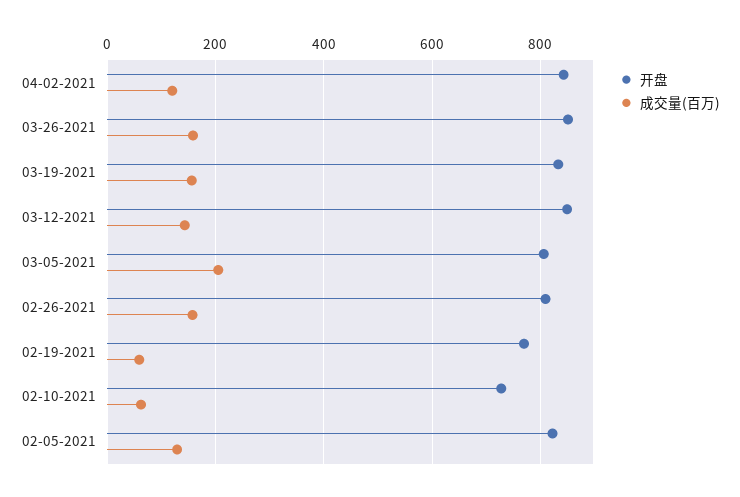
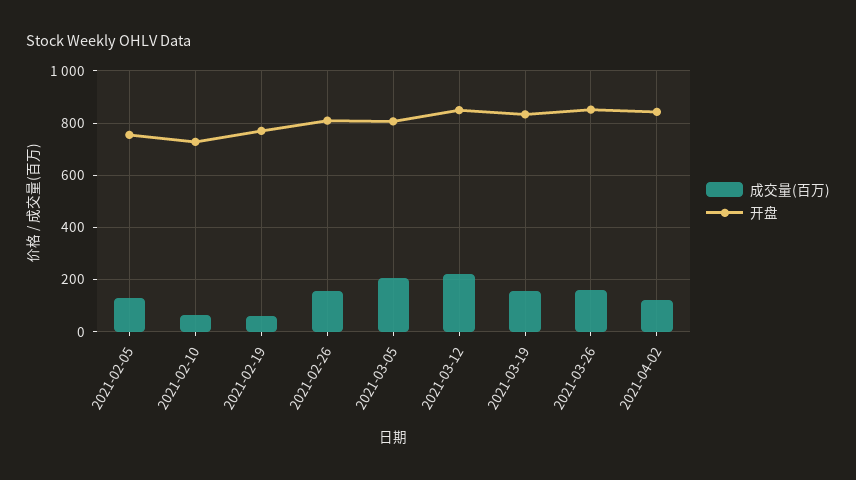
  {
    "开盘": {
      "04-02-2021": 840,
      "03-26-2021": 860,
      "03-19-2021": 840,
      "03-12-2021": 840,
      "03-05-2021": 800,
      "02-26-2021": 800,
      "02-19-2021": 760,
      "02-10-2021": 720,
-     "02-05-2021": 820
+     "02-05-2021": 750
    },
    "成交量(百万)": {
      "04-02-2021": 120,
      "03-26-2021": 160,
      "03-19-2021": 160,
-     "03-12-2021": 140,
+     "03-12-2021": 225,
      "03-05-2021": 200,
      "02-26-2021": 160,
      "02-19-2021": 60,
      "02-10-2021": 60,
      "02-05-2021": 120
    }
  }

